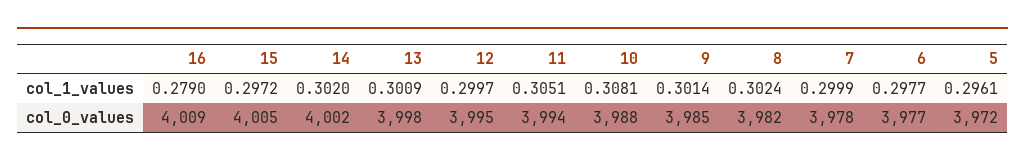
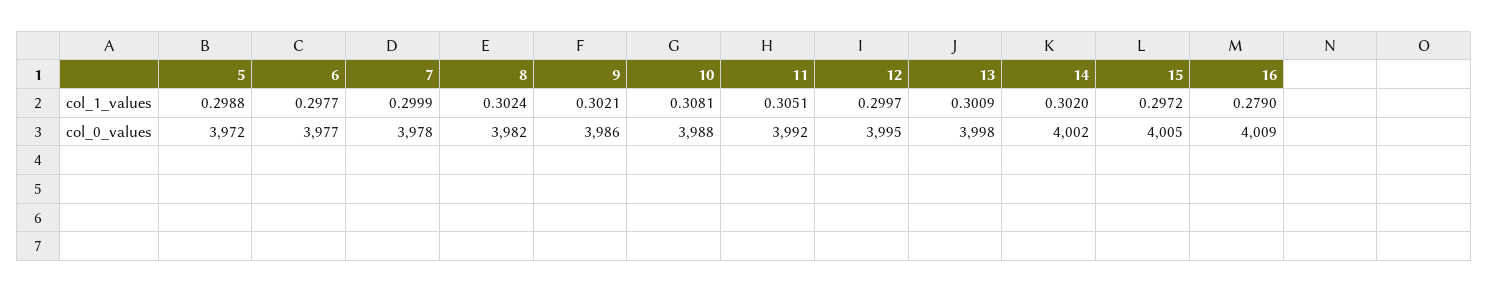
  {
    "16": {
      "col_1_values": 0.279,
      "col_0_values": 4009
    },
    "15": {
      "col_1_values": 0.2972,
      "col_0_values": 4005
    },
    "14": {
      "col_1_values": 0.302,
      "col_0_values": 4002
    },
    "13": {
      "col_1_values": 0.3009,
      "col_0_values": 3998
    },
    "12": {
      "col_1_values": 0.2997,
      "col_0_values": 3995
    },
    "11": {
      "col_1_values": 0.3051,
-     "col_0_values": 3994
+     "col_0_values": 3992
    },
    "10": {
      "col_1_values": 0.3081,
      "col_0_values": 3988
    },
    "9": {
-     "col_1_values": 0.3014,
+     "col_1_values": 0.3021,
-     "col_0_values": 3985
+     "col_0_values": 3986
    },
    "8": {
      "col_1_values": 0.3024,
      "col_0_values": 3982
    },
    "7": {
      "col_1_values": 0.2999,
      "col_0_values": 3978
    },
    "6": {
      "col_1_values": 0.2977,
      "col_0_values": 3977
    },
    "5": {
-     "col_1_values": 0.2961,
+     "col_1_values": 0.2988,
      "col_0_values": 3972
    }
  }

